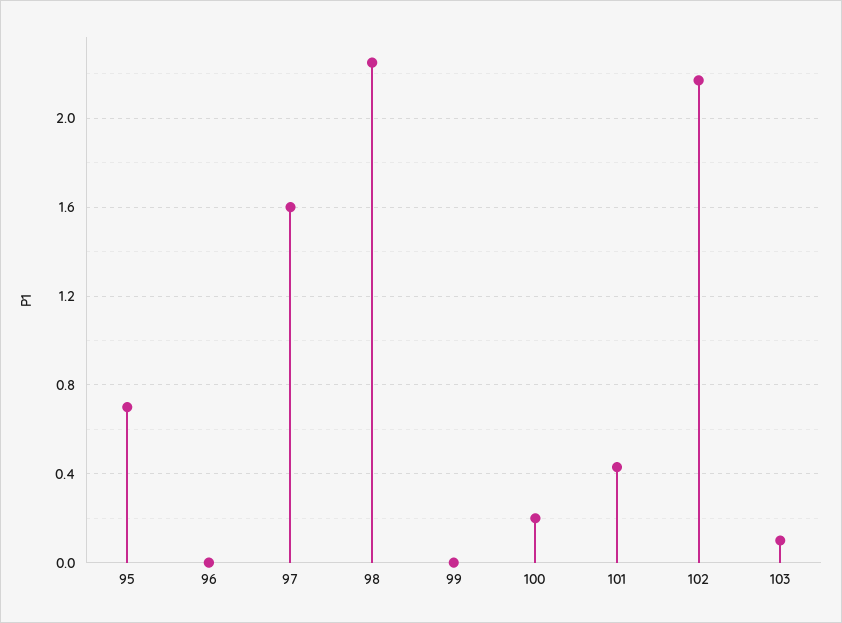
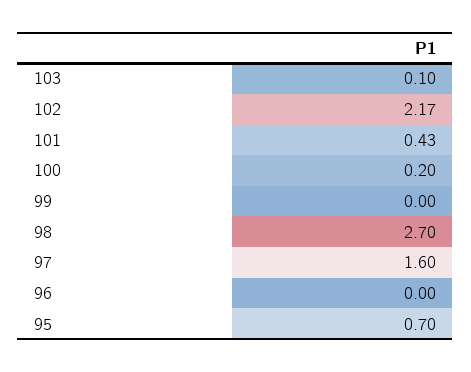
  {
    "95": 0.7,
    "96": 0,
    "97": 1.6,
-   "98": 2.25,
+   "98": 2.7,
    "99": 0,
    "100": 0.2,
    "101": 0.43,
    "102": 2.17,
    "103": 0.1
  }

